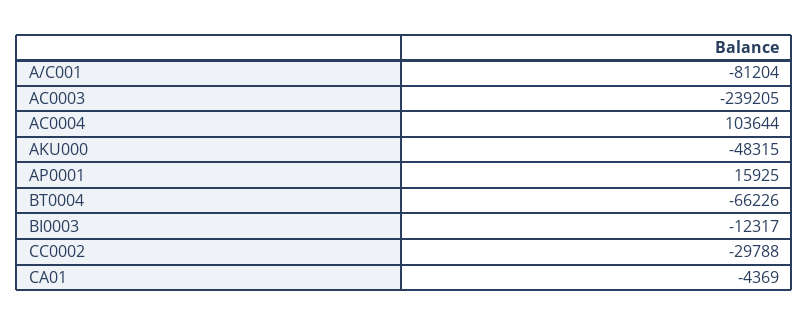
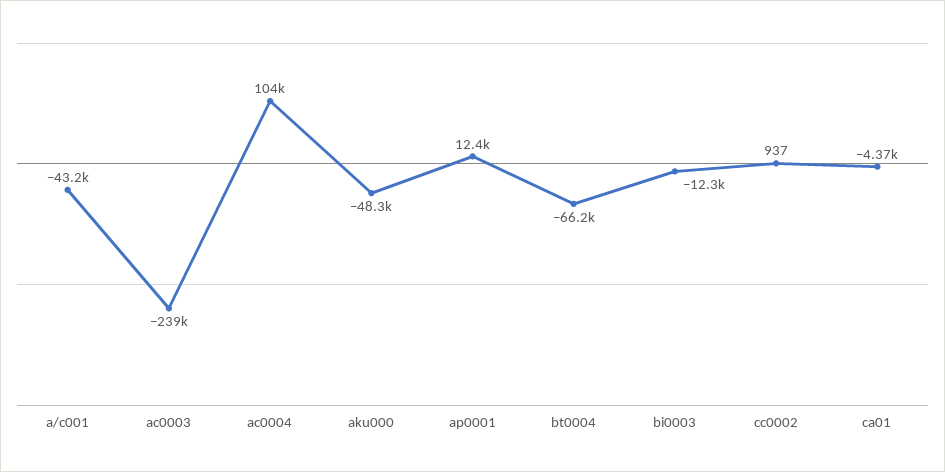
  {
-   "A/C001": -81204,
+   "A/C001": -43200,
    "AC0003": -239205,
    "AC0004": 103644,
    "AKU000": -48315,
-   "AP0001": 15925,
+   "AP0001": 12400,
    "BT0004": -66226,
    "BI0003": -12317,
-   "CC0002": -29788,
+   "CC0002": 937,
    "CA01": -4369
  }

